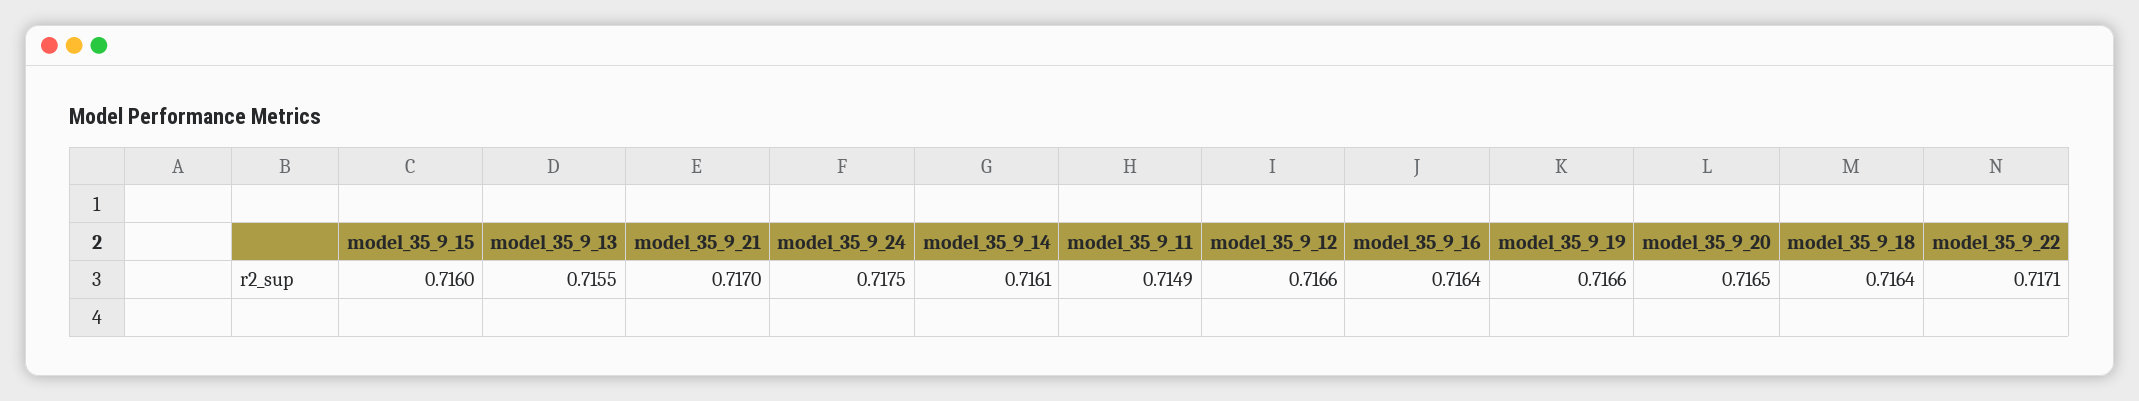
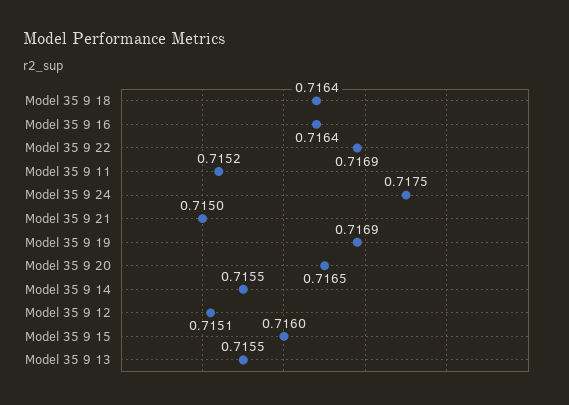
  {
    "model_35_9_15": 0.716,
    "model_35_9_13": 0.7155,
-   "model_35_9_21": 0.717,
+   "model_35_9_21": 0.715,
    "model_35_9_24": 0.7175,
-   "model_35_9_14": 0.7161,
+   "model_35_9_14": 0.7155,
-   "model_35_9_11": 0.7149,
+   "model_35_9_11": 0.7152,
-   "model_35_9_12": 0.7166,
+   "model_35_9_12": 0.7151,
    "model_35_9_16": 0.7164,
-   "model_35_9_19": 0.7166,
+   "model_35_9_19": 0.7169,
    "model_35_9_20": 0.7165,
    "model_35_9_18": 0.7164,
-   "model_35_9_22": 0.7171
+   "model_35_9_22": 0.7169
  }

